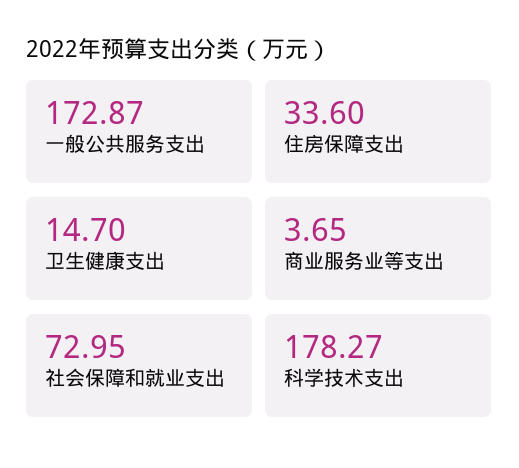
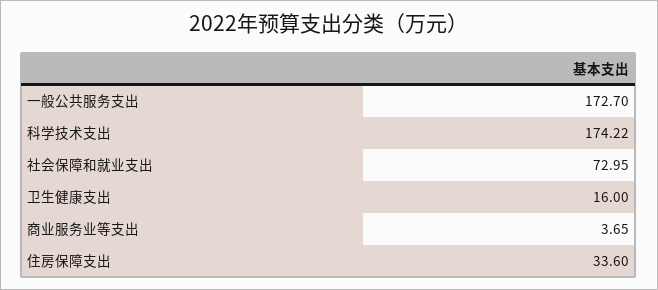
  {
-   "一般公共服务支出": 172.87,
+   "一般公共服务支出": 172.7,
    "住房保障支出": 33.6,
-   "卫生健康支出": 14.7,
+   "卫生健康支出": 16,
    "商业服务业等支出": 3.65,
    "社会保障和就业支出": 72.95,
-   "科学技术支出": 178.27
+   "科学技术支出": 174.22
  }

